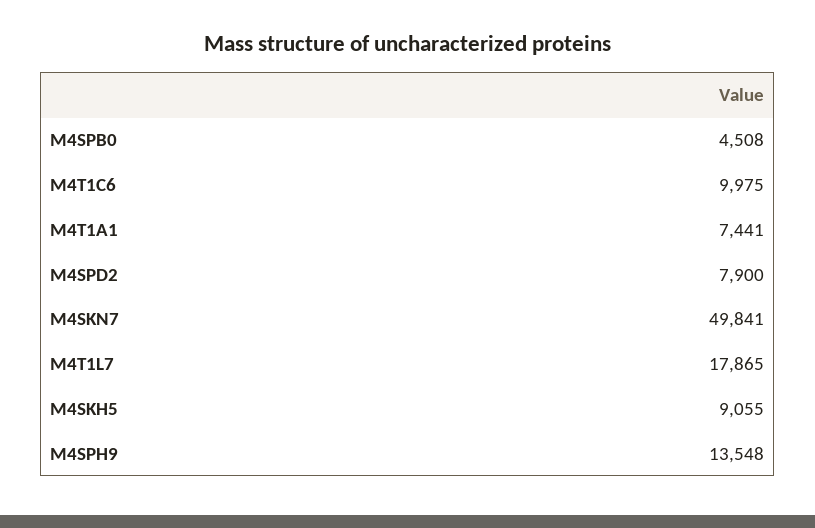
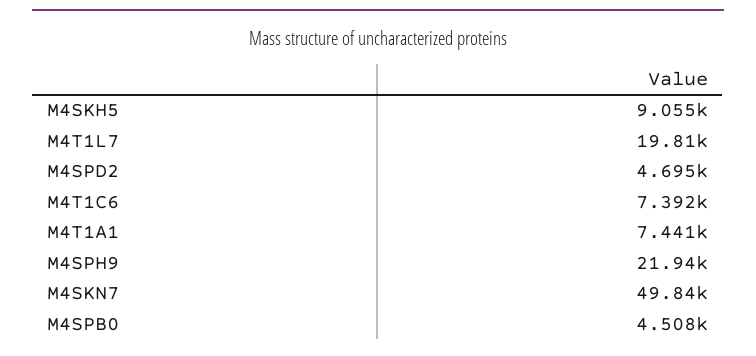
  {
    "M4SPB0": 4508,
-   "M4T1C6": 9975,
+   "M4T1C6": 7392,
    "M4T1A1": 7441,
-   "M4SPD2": 7900,
+   "M4SPD2": 4695,
    "M4SKN7": 49841,
-   "M4T1L7": 17865,
+   "M4T1L7": 19810,
    "M4SKH5": 9055,
-   "M4SPH9": 13548
+   "M4SPH9": 21940
  }

